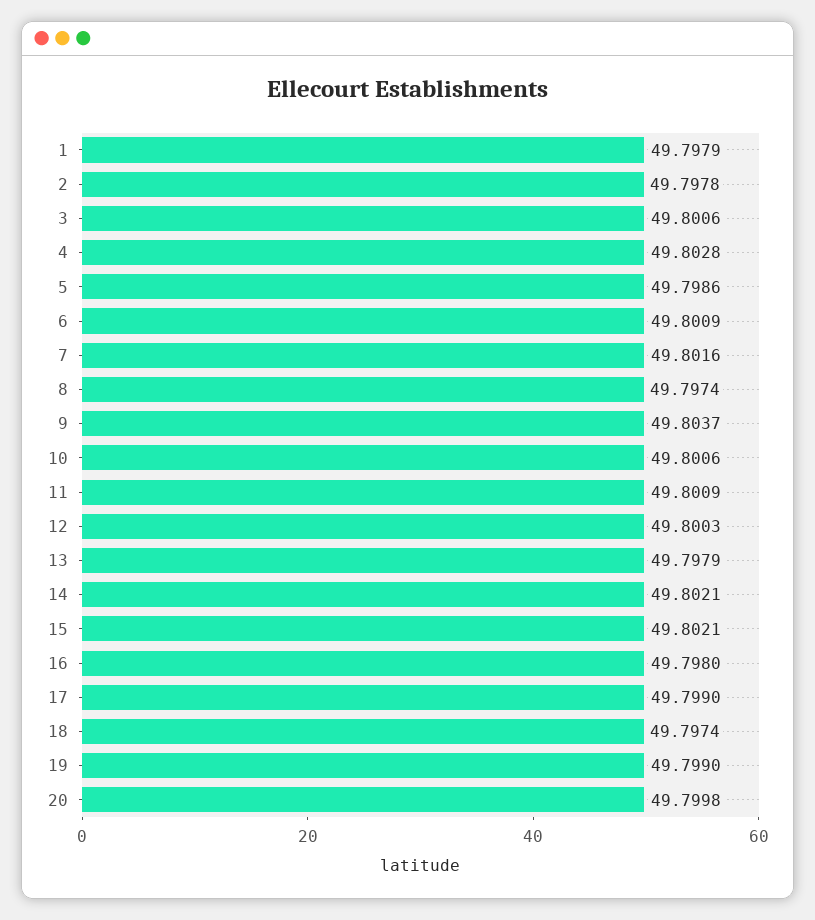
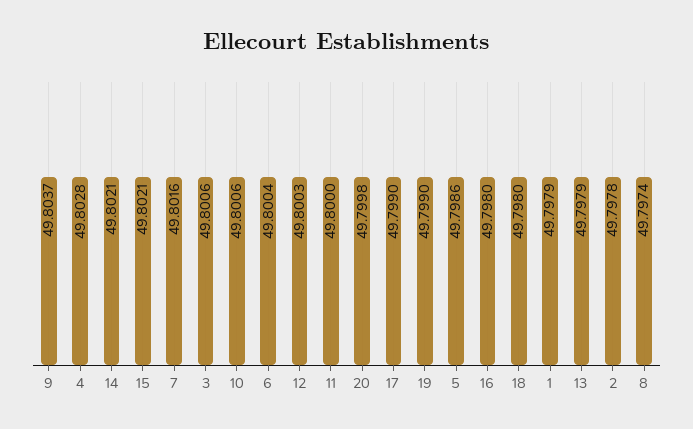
  {
    "1": 49.7979,
    "2": 49.7978,
    "3": 49.8006,
    "4": 49.8028,
    "5": 49.7986,
-   "6": 49.8009,
+   "6": 49.8004,
    "7": 49.8016,
    "8": 49.7974,
    "9": 49.8037,
    "10": 49.8006,
-   "11": 49.8009,
+   "11": 49.8,
    "12": 49.8003,
    "13": 49.7979,
    "14": 49.8021,
    "15": 49.8021,
    "16": 49.798,
    "17": 49.799,
-   "18": 49.7974,
+   "18": 49.798,
    "19": 49.799,
    "20": 49.7998
  }

